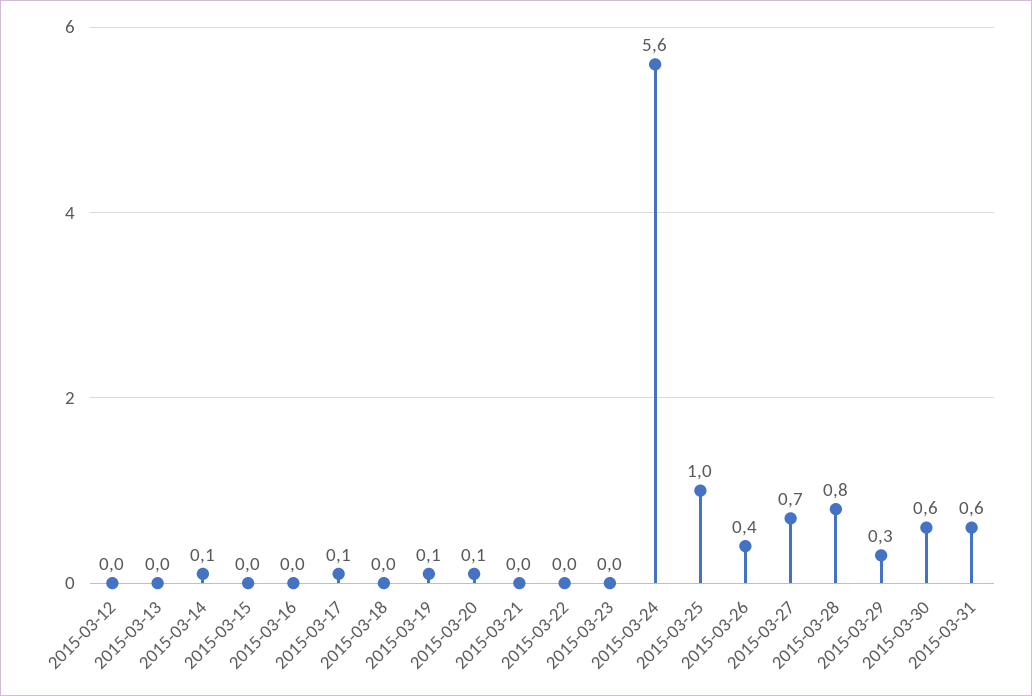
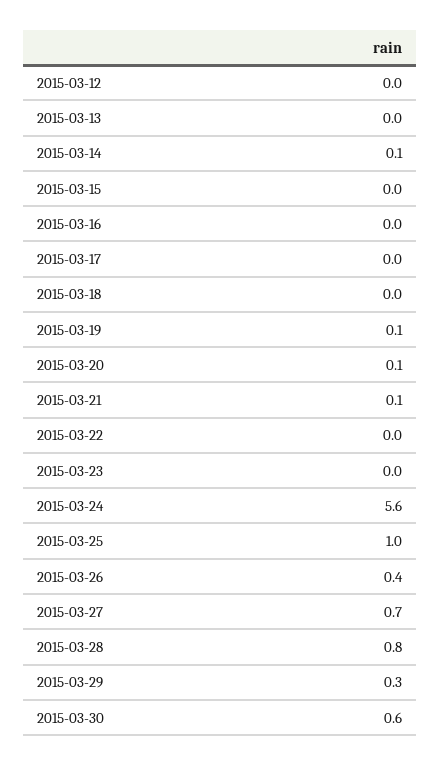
  {
    "2015-03-12": 0,
    "2015-03-13": 0,
    "2015-03-14": 0.1,
    "2015-03-15": 0,
    "2015-03-16": 0,
-   "2015-03-17": 0.1,
+   "2015-03-17": 0,
    "2015-03-18": 0,
    "2015-03-19": 0.1,
    "2015-03-20": 0.1,
-   "2015-03-21": 0,
+   "2015-03-21": 0.1,
    "2015-03-22": 0,
    "2015-03-23": 0,
    "2015-03-24": 5.6,
    "2015-03-25": 1,
    "2015-03-26": 0.4,
    "2015-03-27": 0.7,
    "2015-03-28": 0.8,
    "2015-03-29": 0.3,
-   "2015-03-30": 0.6,
+   "2015-03-30": 0.6
-   "2015-03-31": 0.6
  }

